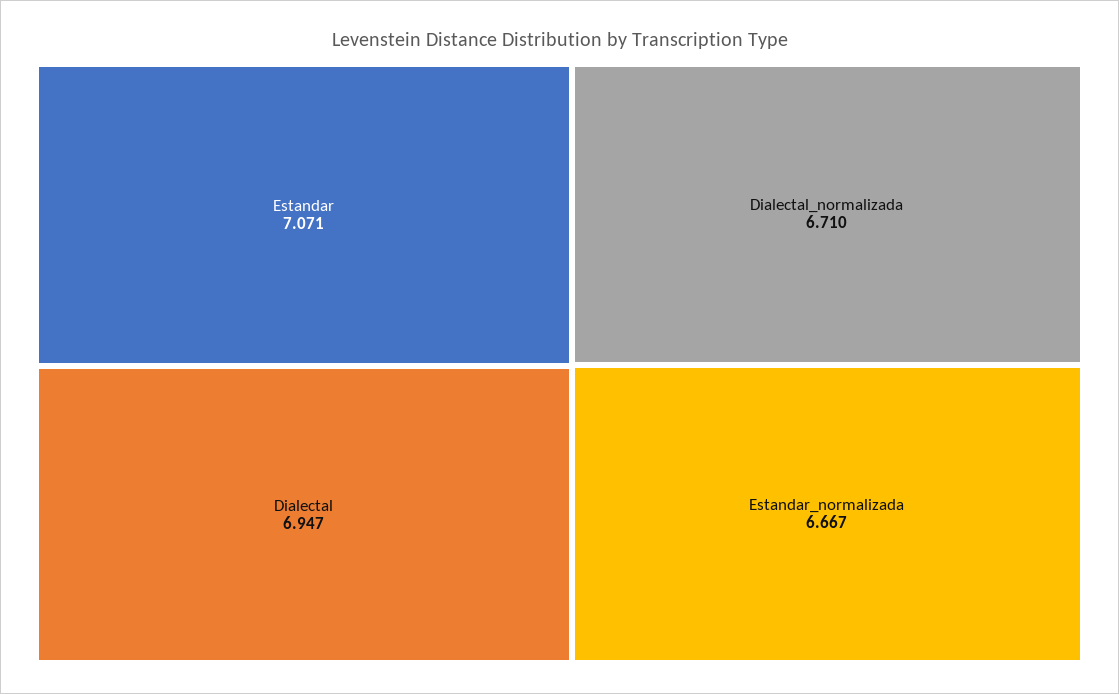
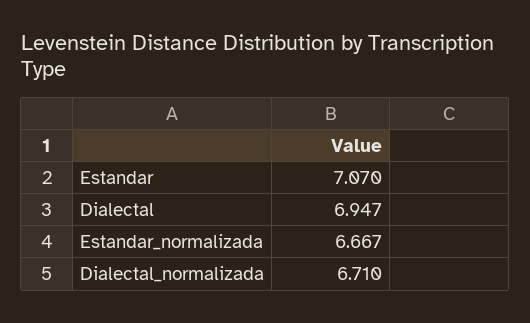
  {
-   "Estandar": 7.071,
+   "Estandar": 7.07,
    "Dialectal": 6.947,
    "Dialectal_normalizada": 6.71,
    "Estandar_normalizada": 6.667
  }

